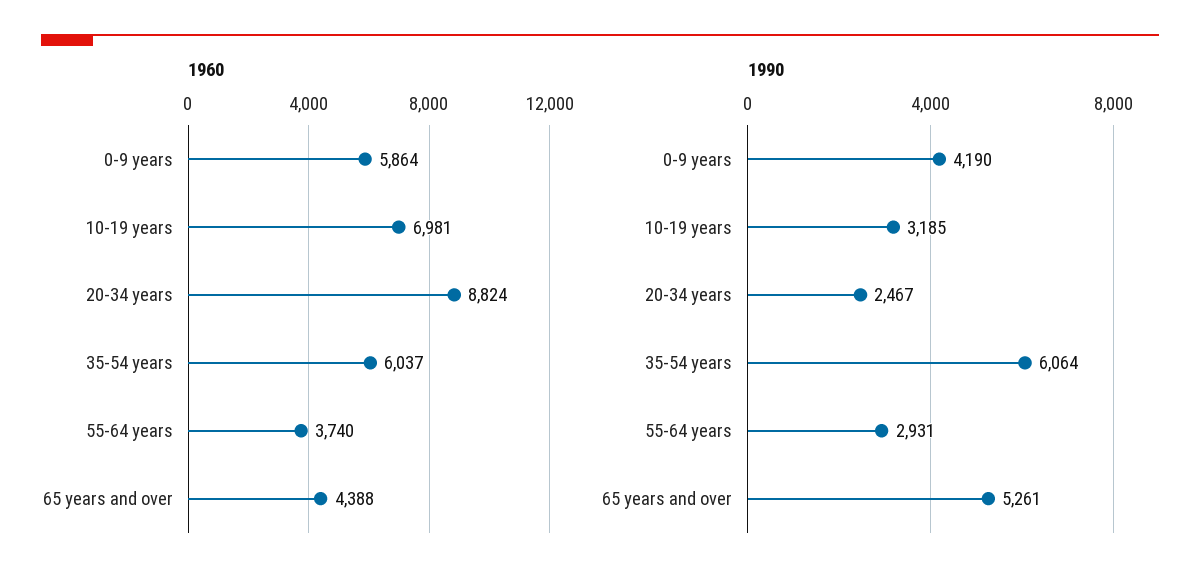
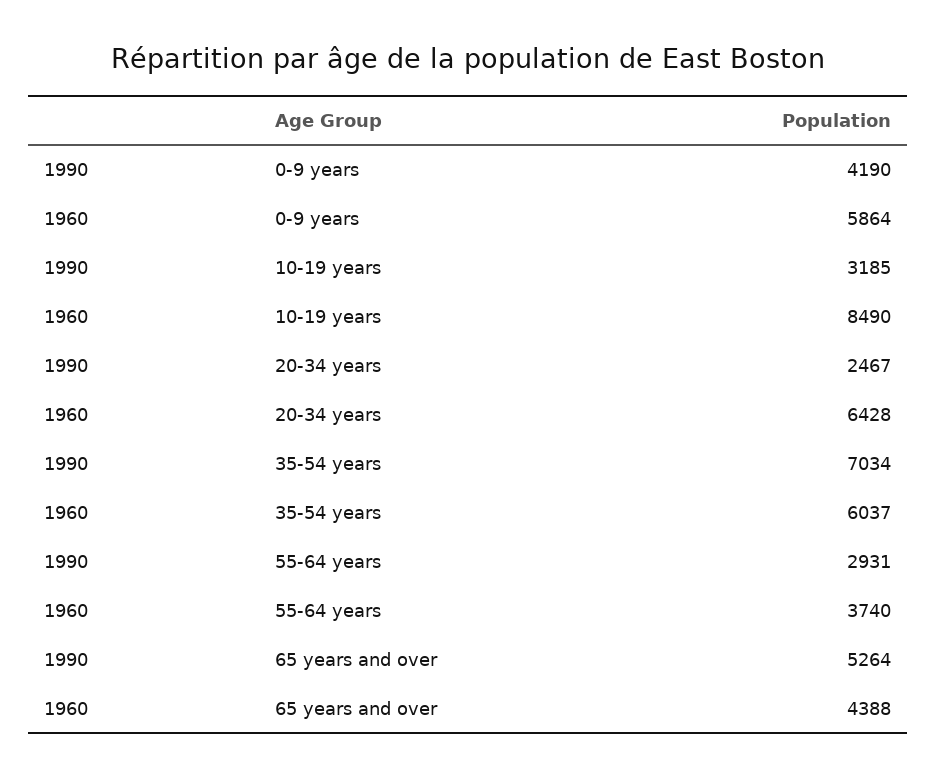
  {
    "1960": {
      "0-9 years": 5864,
-     "10-19 years": 6981,
+     "10-19 years": 8490,
-     "20-34 years": 8824,
+     "20-34 years": 6428,
      "35-54 years": 6037,
      "55-64 years": 3740,
      "65 years and over": 4388
    },
    "1990": {
      "0-9 years": 4190,
      "10-19 years": 3185,
      "20-34 years": 2467,
-     "35-54 years": 6064,
+     "35-54 years": 7034,
      "55-64 years": 2931,
-     "65 years and over": 5261
+     "65 years and over": 5264
    }
  }

